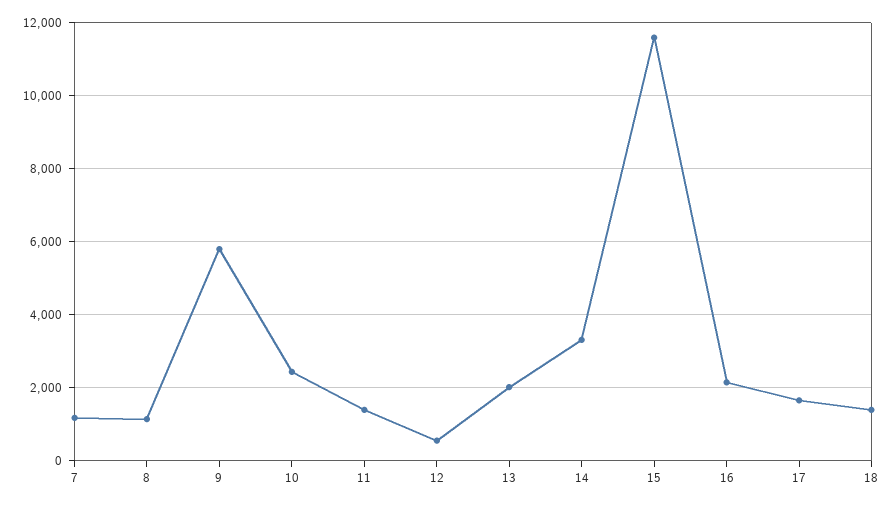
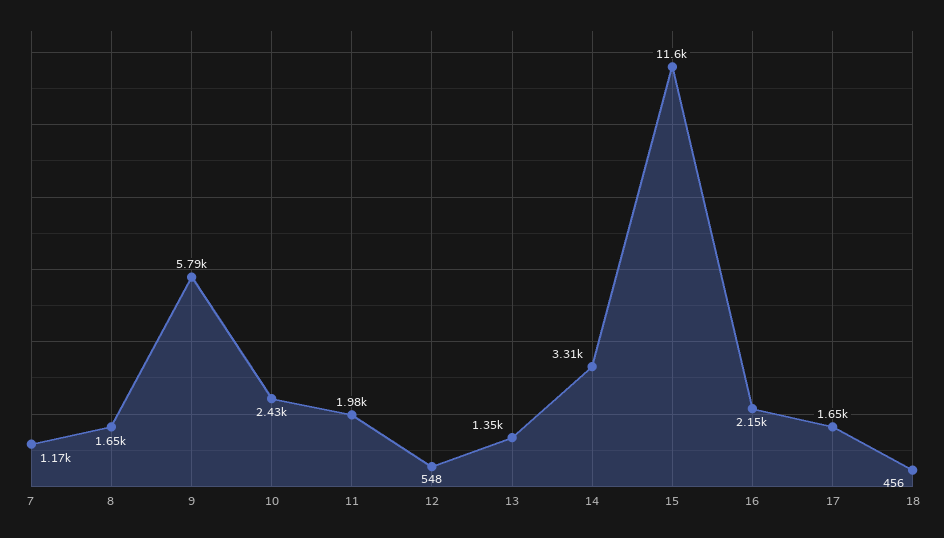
  {
    "7": 1170,
-   "8": 1200,
+   "8": 1650,
    "9": 5790,
    "10": 2430,
-   "11": 1400,
+   "11": 1980,
    "12": 548,
-   "13": 2000,
+   "13": 1350,
    "14": 3310,
    "15": 11600,
    "16": 2150,
    "17": 1650,
-   "18": 1400
+   "18": 456
  }

